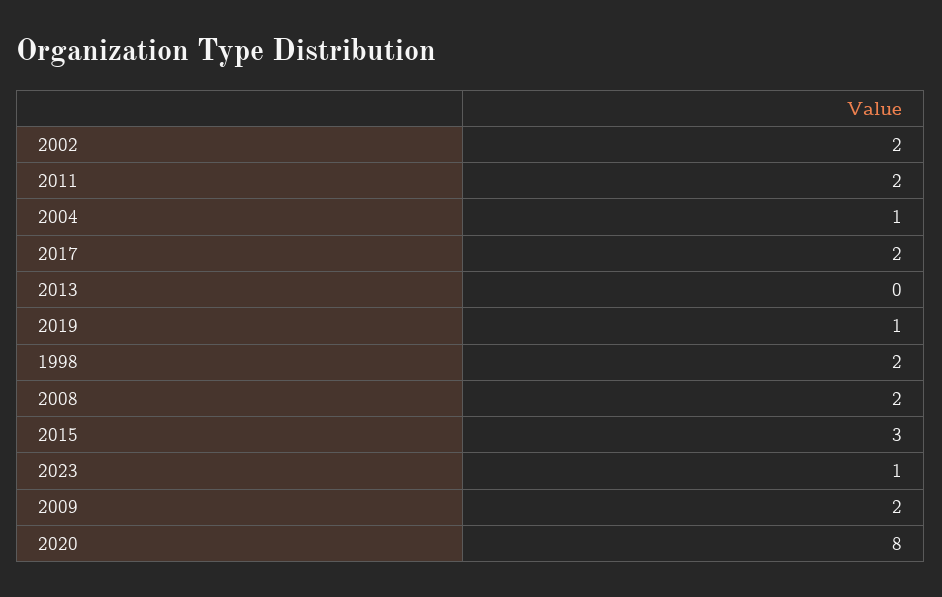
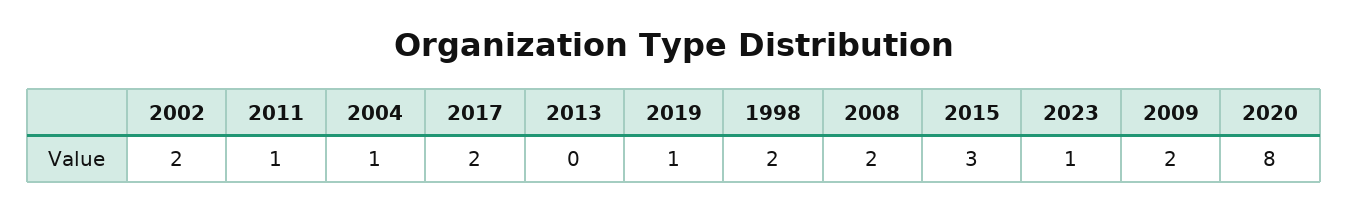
  {
    "2002": 2,
-   "2011": 2,
+   "2011": 1,
    "2004": 1,
    "2017": 2,
    "2013": 0,
    "2019": 1,
    "1998": 2,
    "2008": 2,
    "2015": 3,
    "2023": 1,
    "2009": 2,
    "2020": 8
  }

